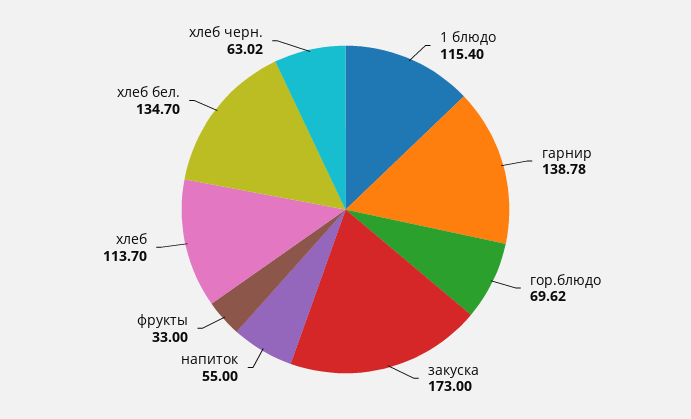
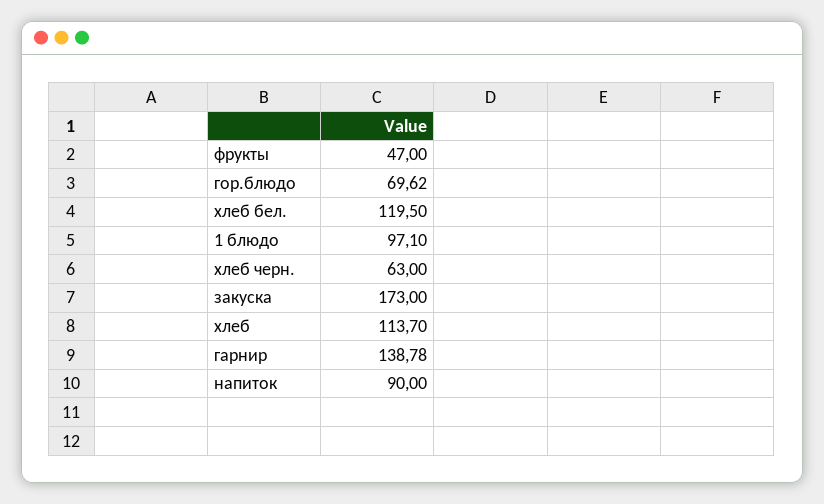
  {
-   "1 блюдо": 115.4,
+   "1 блюдо": 97.1,
    "гарнир": 138.78,
    "гор.блюдо": 69.62,
    "закуска": 173,
-   "напиток": 55,
+   "напиток": 90,
-   "фрукты": 33,
+   "фрукты": 47,
    "хлеб": 113.7,
-   "хлеб бел.": 134.7,
+   "хлеб бел.": 119.5,
-   "хлеб черн.": 63.02
+   "хлеб черн.": 63
  }

